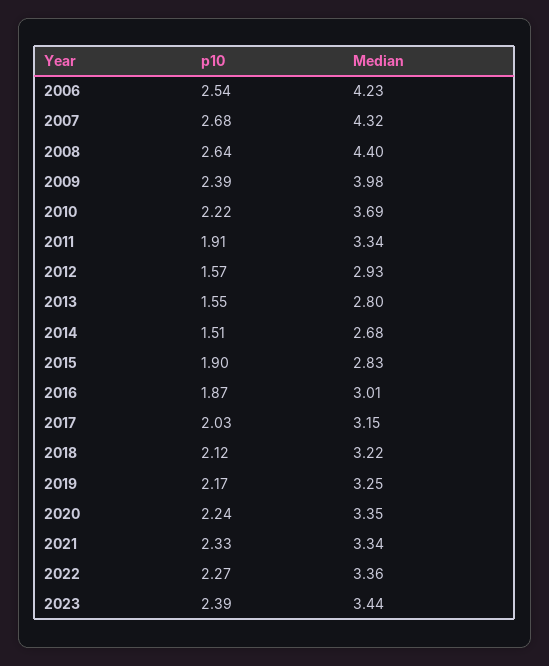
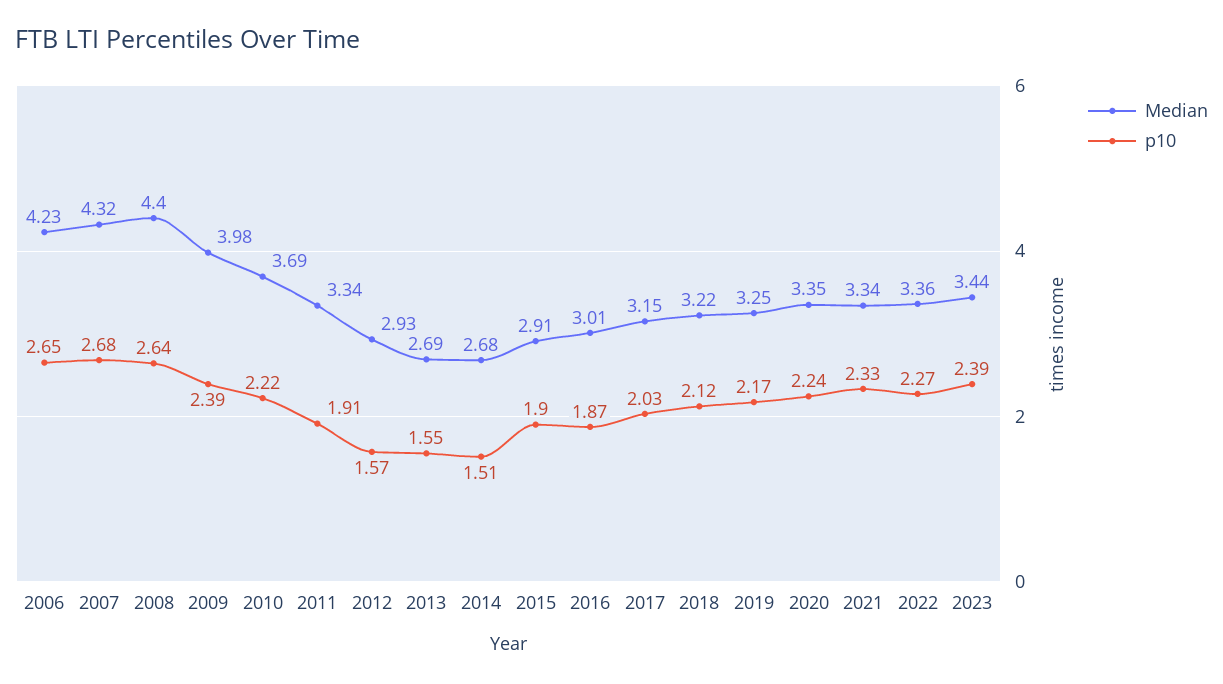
  {
    "p10": {
-     "2006": 2.54,
+     "2006": 2.65,
      "2007": 2.68,
      "2008": 2.64,
      "2009": 2.39,
      "2010": 2.22,
      "2011": 1.91,
      "2012": 1.57,
      "2013": 1.55,
      "2014": 1.51,
      "2015": 1.9,
      "2016": 1.87,
      "2017": 2.03,
      "2018": 2.12,
      "2019": 2.17,
      "2020": 2.24,
      "2021": 2.33,
      "2022": 2.27,
      "2023": 2.39
    },
    "Median": {
      "2006": 4.23,
      "2007": 4.32,
      "2008": 4.4,
      "2009": 3.98,
      "2010": 3.69,
      "2011": 3.34,
      "2012": 2.93,
-     "2013": 2.8,
+     "2013": 2.69,
      "2014": 2.68,
-     "2015": 2.83,
+     "2015": 2.91,
      "2016": 3.01,
      "2017": 3.15,
      "2018": 3.22,
      "2019": 3.25,
      "2020": 3.35,
      "2021": 3.34,
      "2022": 3.36,
      "2023": 3.44
    }
  }

